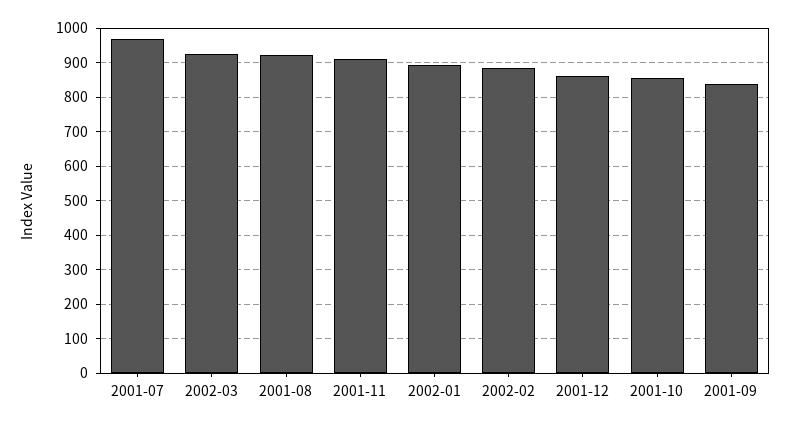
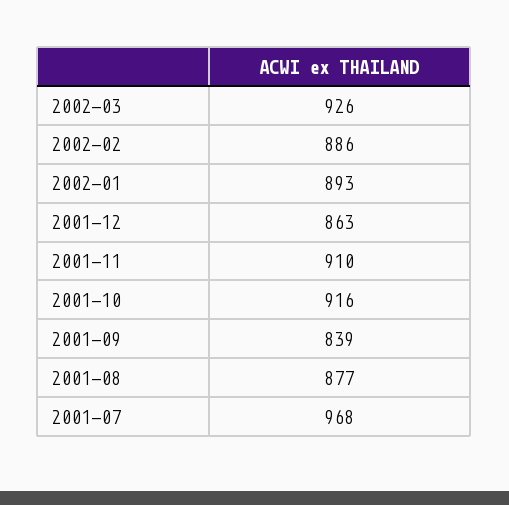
  {
    "2001-07": 968,
    "2002-03": 926,
-   "2001-08": 920,
+   "2001-08": 877,
    "2001-11": 910,
    "2002-01": 893,
    "2002-02": 886,
    "2001-12": 863,
-   "2001-10": 860,
+   "2001-10": 916,
    "2001-09": 839
  }

